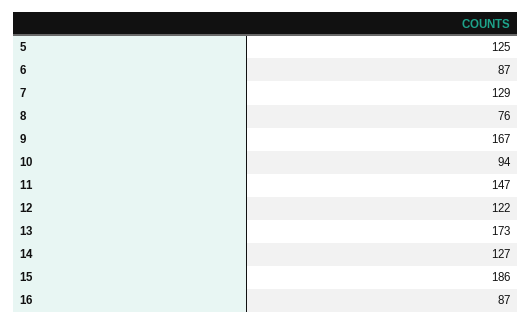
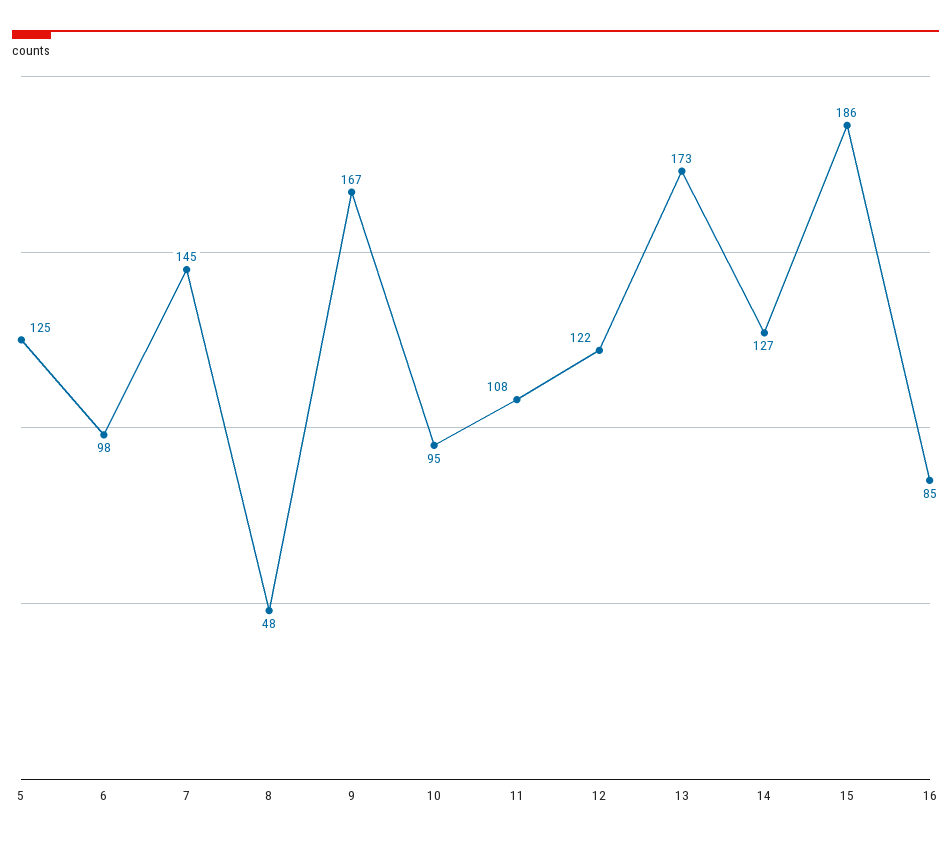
  {
    "5": 125,
-   "6": 87,
+   "6": 98,
-   "7": 129,
+   "7": 145,
-   "8": 76,
+   "8": 48,
    "9": 167,
-   "10": 94,
+   "10": 95,
-   "11": 147,
+   "11": 108,
    "12": 122,
    "13": 173,
    "14": 127,
    "15": 186,
-   "16": 87
+   "16": 85
  }

